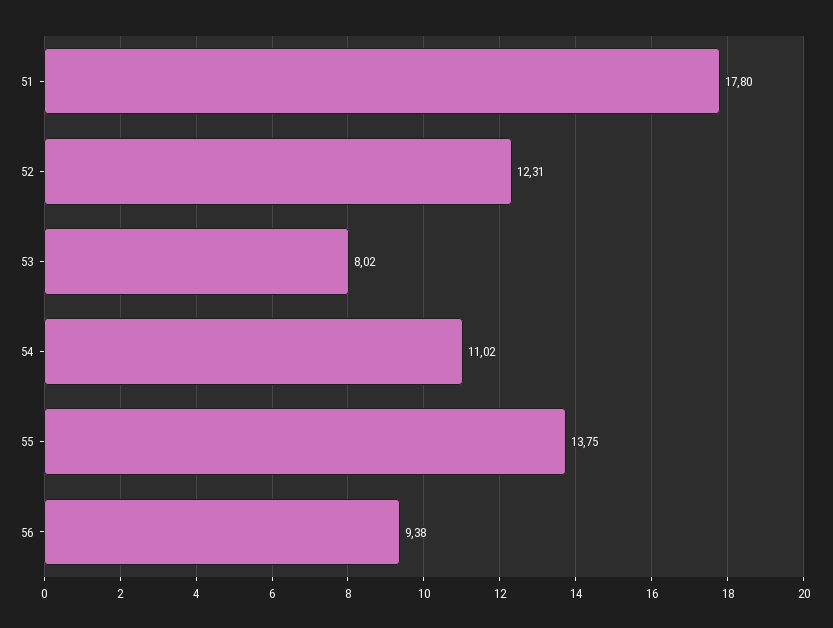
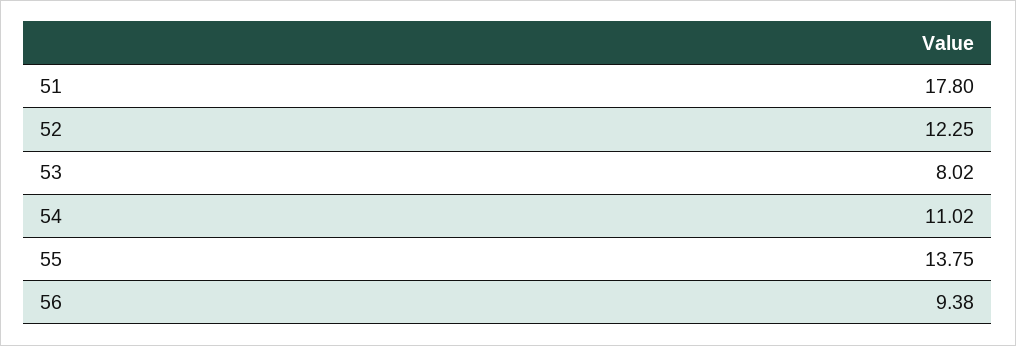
  {
    "51": 17.8,
-   "52": 12.31,
+   "52": 12.25,
    "53": 8.02,
    "54": 11.02,
    "55": 13.75,
    "56": 9.38
  }

